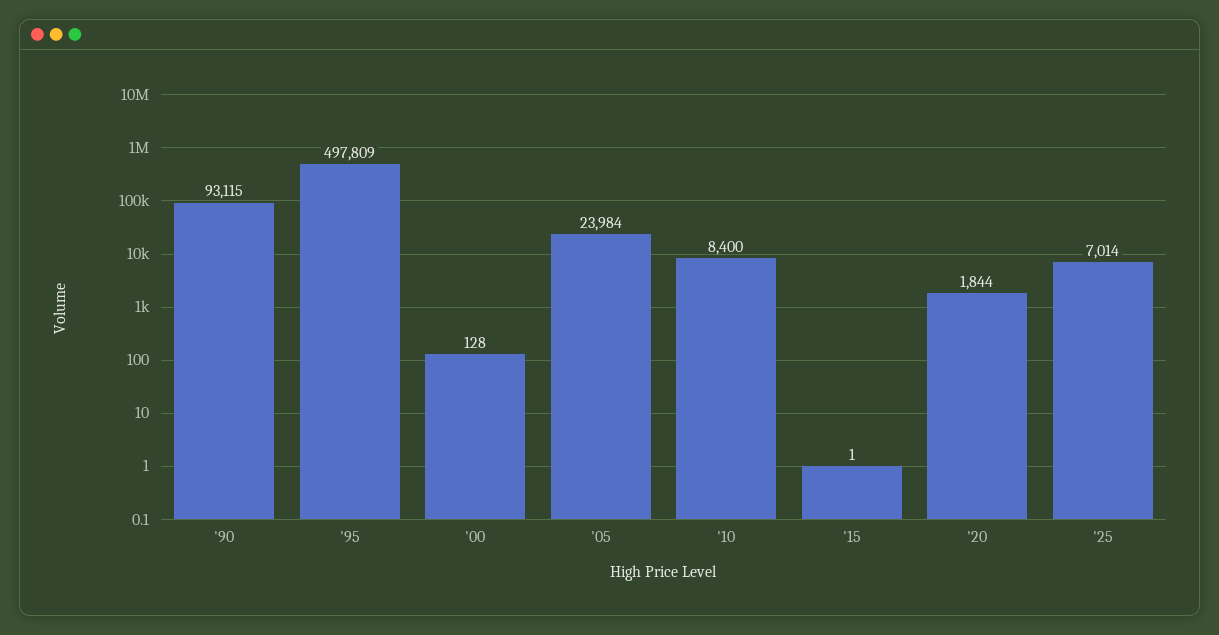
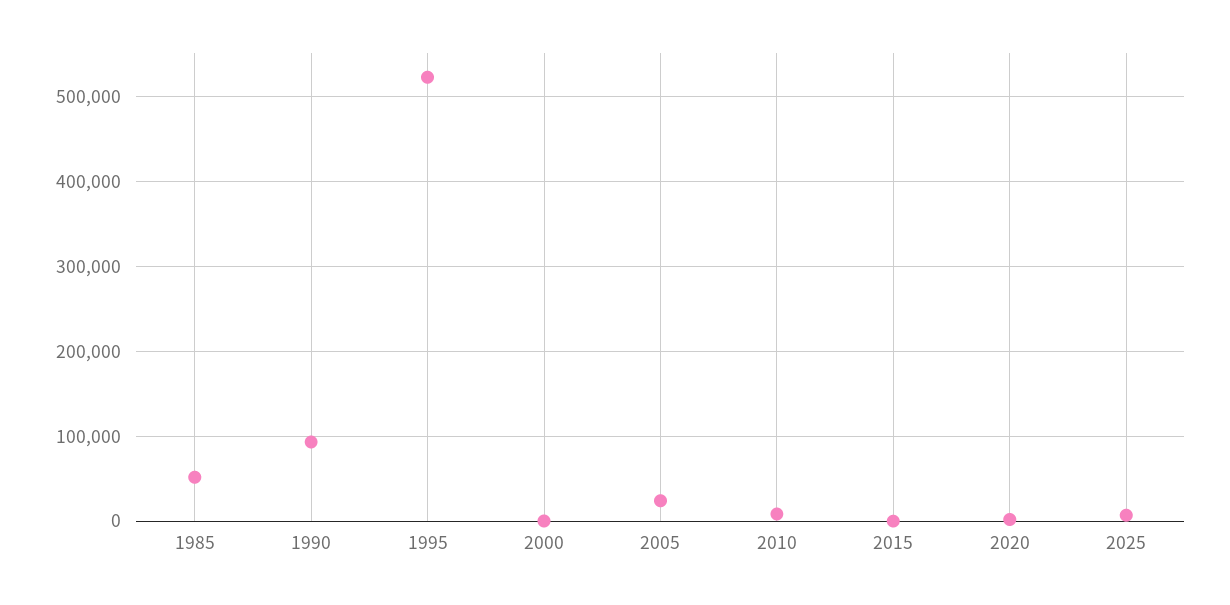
  {
    "'90": 93115,
-   "'95": 497809,
+   "'95": 520000,
    "'00": 128,
    "'05": 23984,
    "'10": 8400,
    "'15": 1,
    "'20": 1844,
-   "'25": 7014
+   "'25": 7014,
+   "1985": 50000
  }

